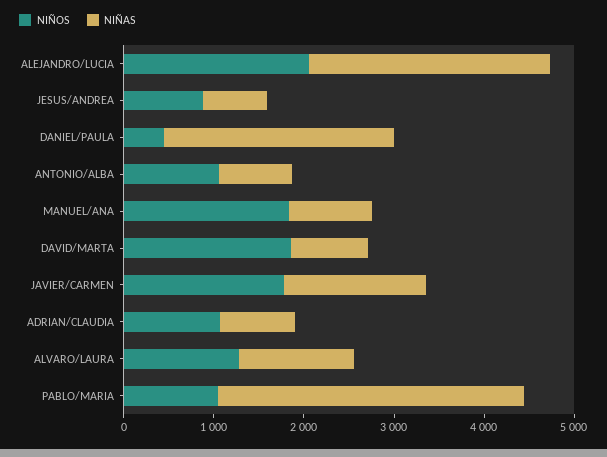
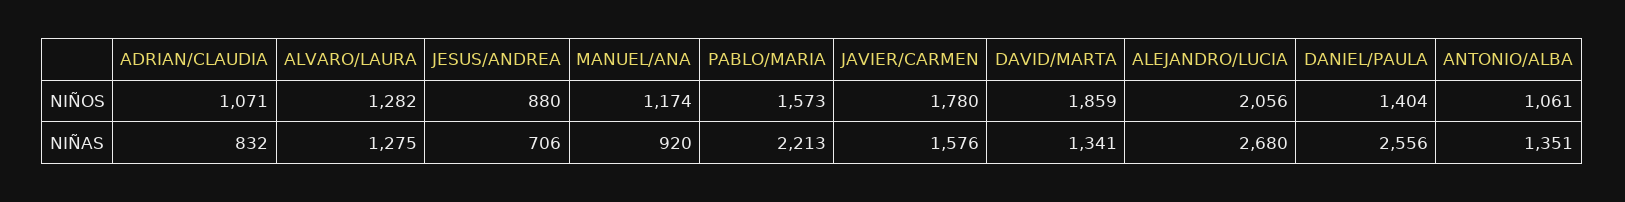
  {
    "NIÑOS": {
      "ALEJANDRO/LUCIA": 2056,
      "JESUS/ANDREA": 880,
-     "DANIEL/PAULA": 400,
+     "DANIEL/PAULA": 1404,
      "ANTONIO/ALBA": 1061,
-     "MANUEL/ANA": 1800,
+     "MANUEL/ANA": 1174,
      "DAVID/MARTA": 1859,
      "JAVIER/CARMEN": 1780,
      "ADRIAN/CLAUDIA": 1071,
      "ALVARO/LAURA": 1282,
-     "PABLO/MARIA": 1000
+     "PABLO/MARIA": 1573
    },
    "NIÑAS": {
      "ALEJANDRO/LUCIA": 2680,
      "JESUS/ANDREA": 706,
      "DANIEL/PAULA": 2556,
-     "ANTONIO/ALBA": 800,
+     "ANTONIO/ALBA": 1351,
      "MANUEL/ANA": 920,
-     "DAVID/MARTA": 800,
+     "DAVID/MARTA": 1341,
      "JAVIER/CARMEN": 1576,
      "ADRIAN/CLAUDIA": 832,
      "ALVARO/LAURA": 1275,
-     "PABLO/MARIA": 3400
+     "PABLO/MARIA": 2213
    }
  }

